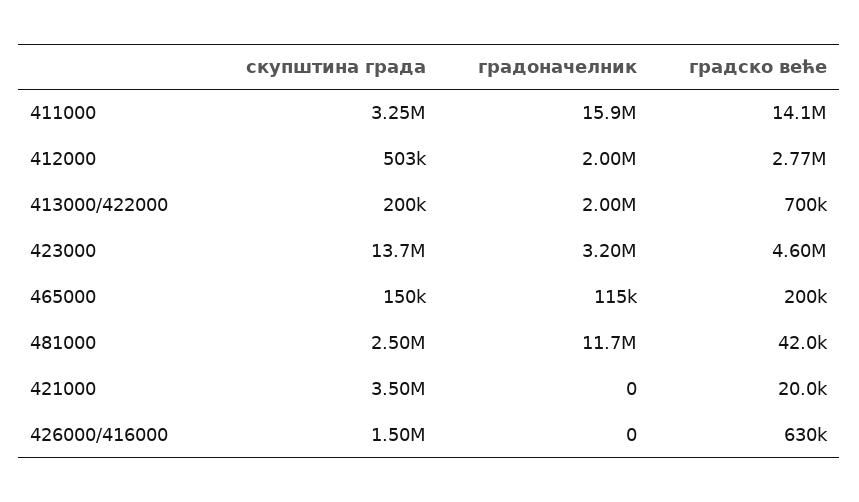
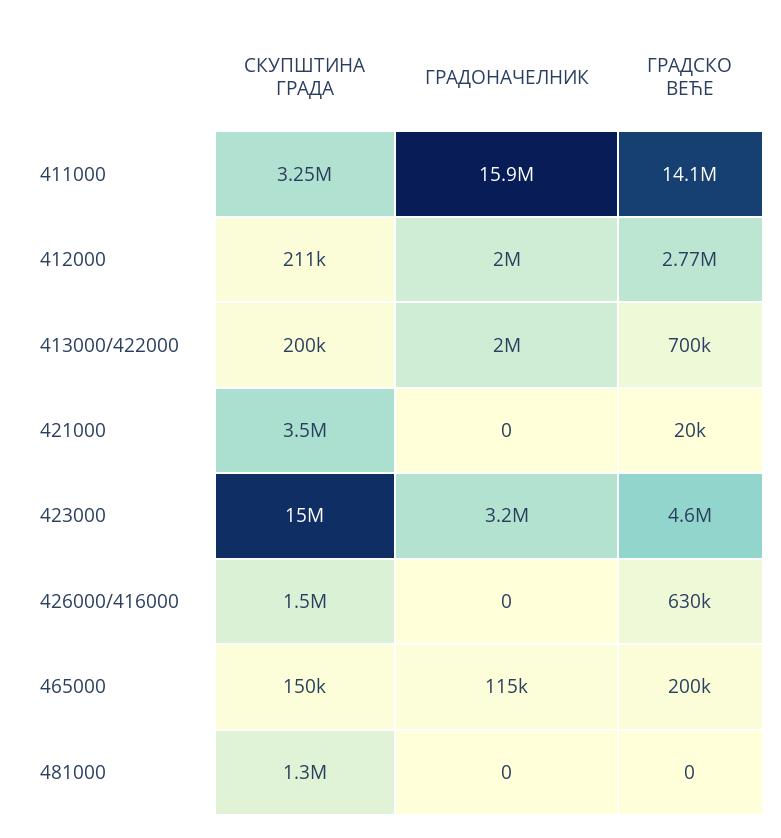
  {
    "скупштина града": {
      "411000": 3250000,
-     "412000": 503000,
+     "412000": 211000,
      "413000/422000": 200000,
-     "423000": 13700000,
+     "423000": 15000000,
      "465000": 150000,
-     "481000": 2500000,
+     "481000": 1300000,
      "421000": 3500000,
      "426000/416000": 1500000
    },
    "градоначелник": {
      "411000": 15900000,
      "412000": 2000000,
      "413000/422000": 2000000,
      "423000": 3200000,
      "465000": 115000,
-     "481000": 11700000,
+     "481000": 0,
      "421000": 0,
      "426000/416000": 0
    },
    "градско веће": {
      "411000": 14100000,
      "412000": 2770000,
      "413000/422000": 700000,
      "423000": 4600000,
      "465000": 200000,
-     "481000": 42000,
+     "481000": 0,
      "421000": 20000,
      "426000/416000": 630000
    }
  }

